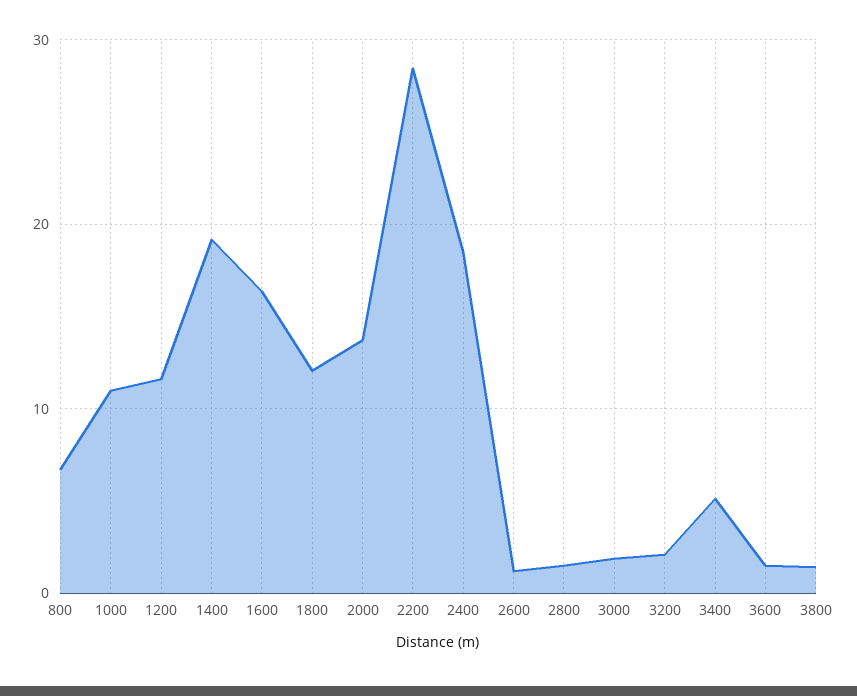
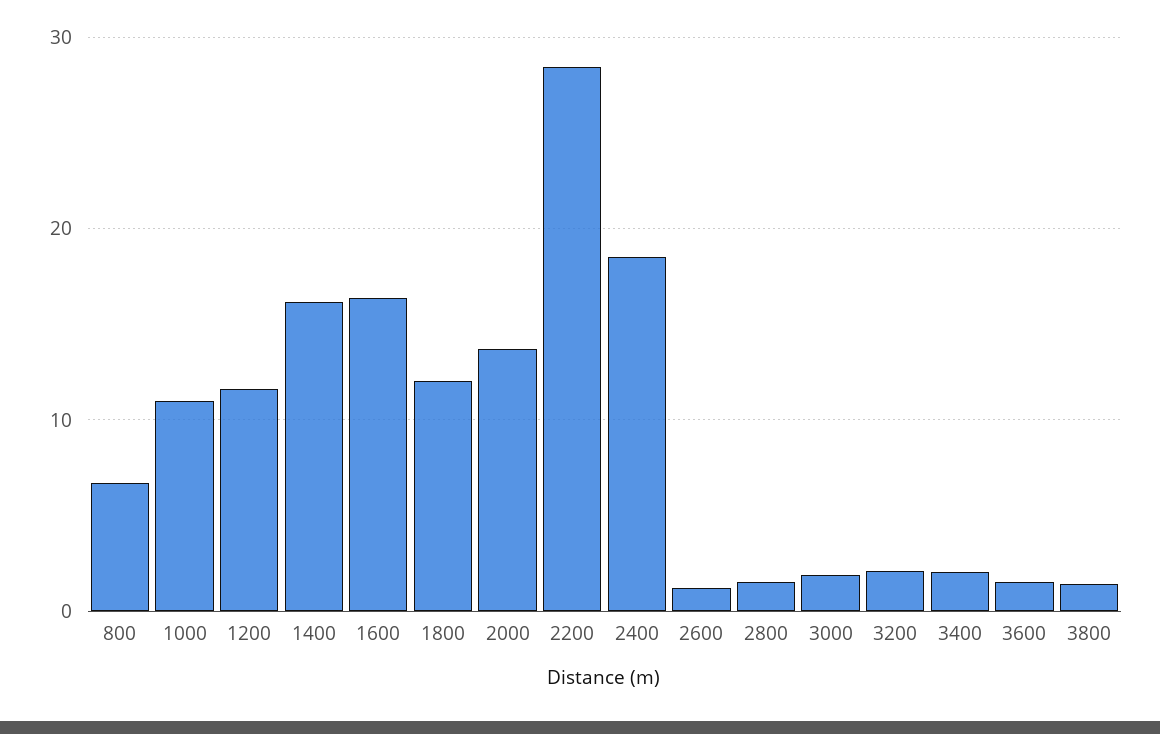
  {
    "800": 7,
    "1000": 11,
    "1200": 12,
-   "1400": 19,
+   "1400": 16,
    "1600": 16,
    "1800": 12,
    "2000": 14,
    "2200": 28,
    "2400": 18,
    "2600": 1,
    "2800": 2,
    "3000": 2,
    "3200": 2,
-   "3400": 5,
+   "3400": 2,
    "3600": 2,
    "3800": 1
  }

